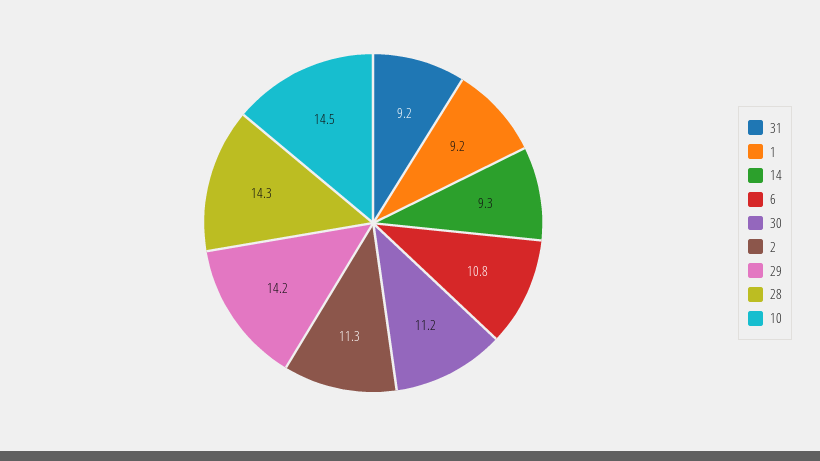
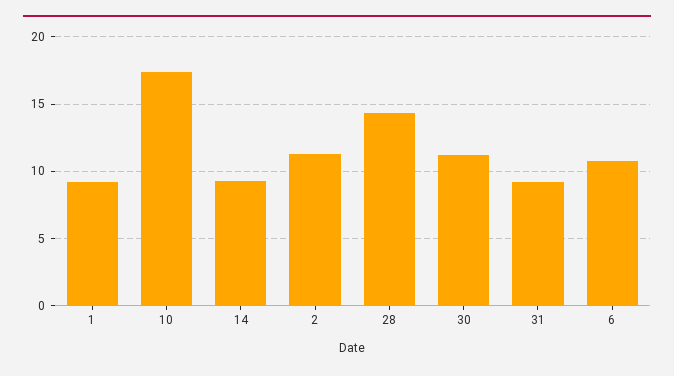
  {
    "31": 9.2,
    "1": 9.2,
    "14": 9.3,
    "6": 10.8,
    "30": 11.2,
    "2": 11.3,
-   "29": 14.2,
    "28": 14.3,
-   "10": 14.5
+   "10": 17.5
  }

